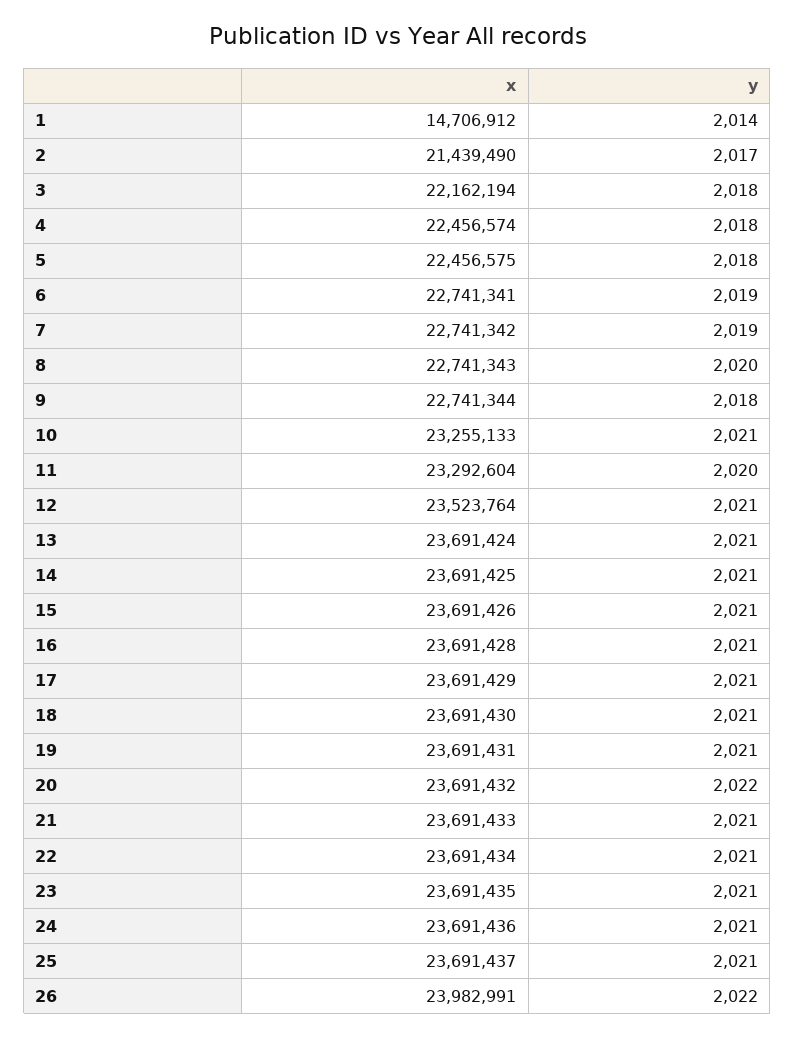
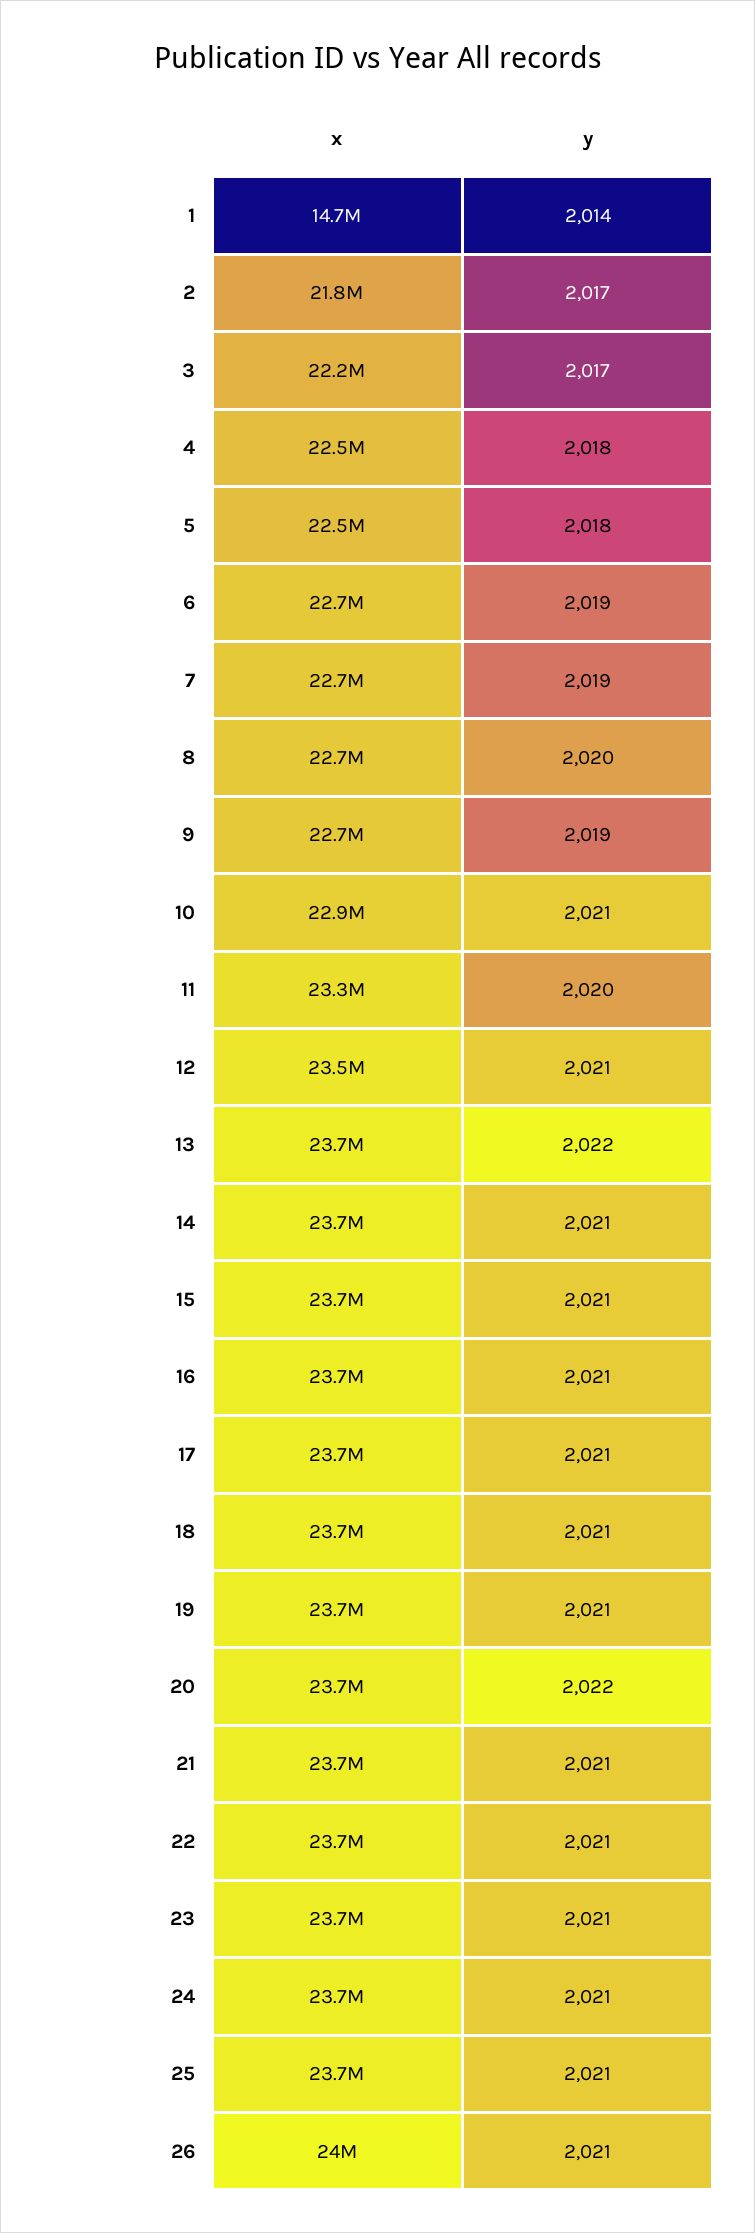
  {
    "x": {
      "1": 14706912,
-     "2": 21439490,
+     "2": 21800000,
      "3": 22162194,
      "4": 22456574,
      "5": 22456575,
      "6": 22741341,
      "7": 22741342,
      "8": 22741343,
      "9": 22741344,
-     "10": 23255133,
+     "10": 22900000,
      "11": 23292604,
      "12": 23523764,
      "13": 23691424,
      "14": 23691425,
      "15": 23691426,
      "16": 23691428,
      "17": 23691429,
      "18": 23691430,
      "19": 23691431,
      "20": 23691432,
      "21": 23691433,
      "22": 23691434,
      "23": 23691435,
      "24": 23691436,
      "25": 23691437,
      "26": 23982991
    },
    "y": {
      "1": 2014,
      "2": 2017,
-     "3": 2018,
+     "3": 2017,
      "4": 2018,
      "5": 2018,
      "6": 2019,
      "7": 2019,
      "8": 2020,
-     "9": 2018,
+     "9": 2019,
      "10": 2021,
      "11": 2020,
      "12": 2021,
-     "13": 2021,
+     "13": 2022,
      "14": 2021,
      "15": 2021,
      "16": 2021,
      "17": 2021,
      "18": 2021,
      "19": 2021,
      "20": 2022,
      "21": 2021,
      "22": 2021,
      "23": 2021,
      "24": 2021,
      "25": 2021,
-     "26": 2022
+     "26": 2021
    }
  }

